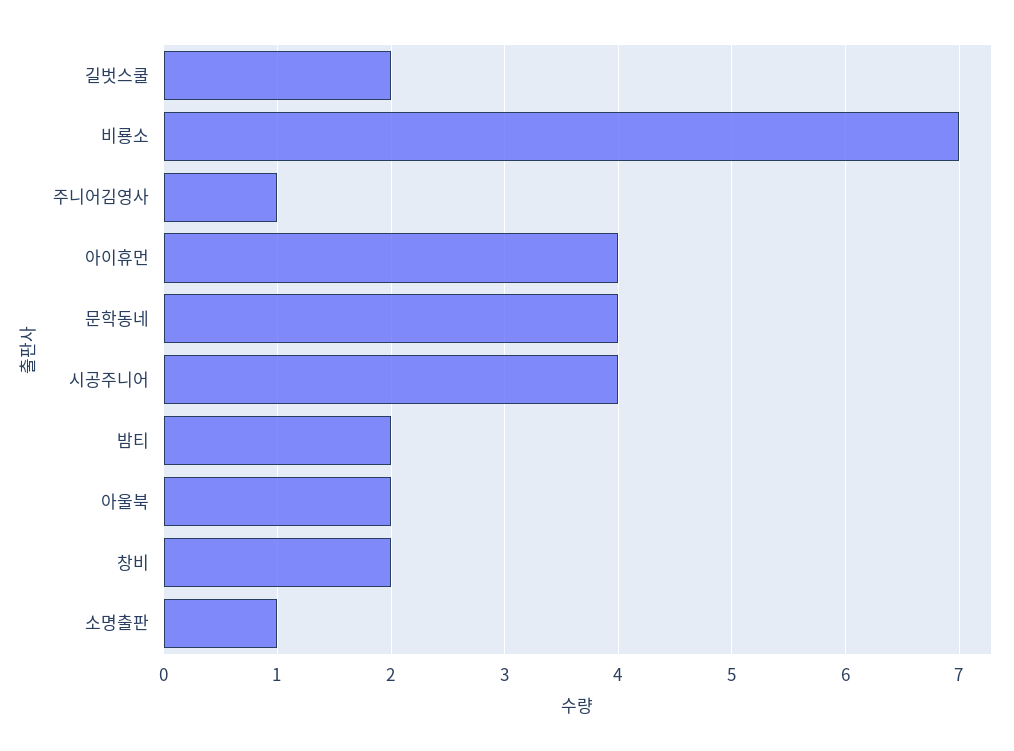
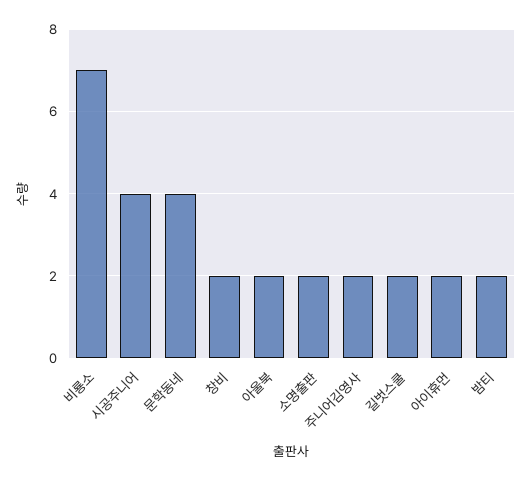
  {
    "길벗스쿨": 2,
    "비룡소": 7,
-   "주니어김영사": 1,
+   "주니어김영사": 2,
-   "아이휴먼": 4,
+   "아이휴먼": 2,
    "문학동네": 4,
    "시공주니어": 4,
    "밤티": 2,
    "아울북": 2,
    "창비": 2,
-   "소명출판": 1
+   "소명출판": 2
  }

